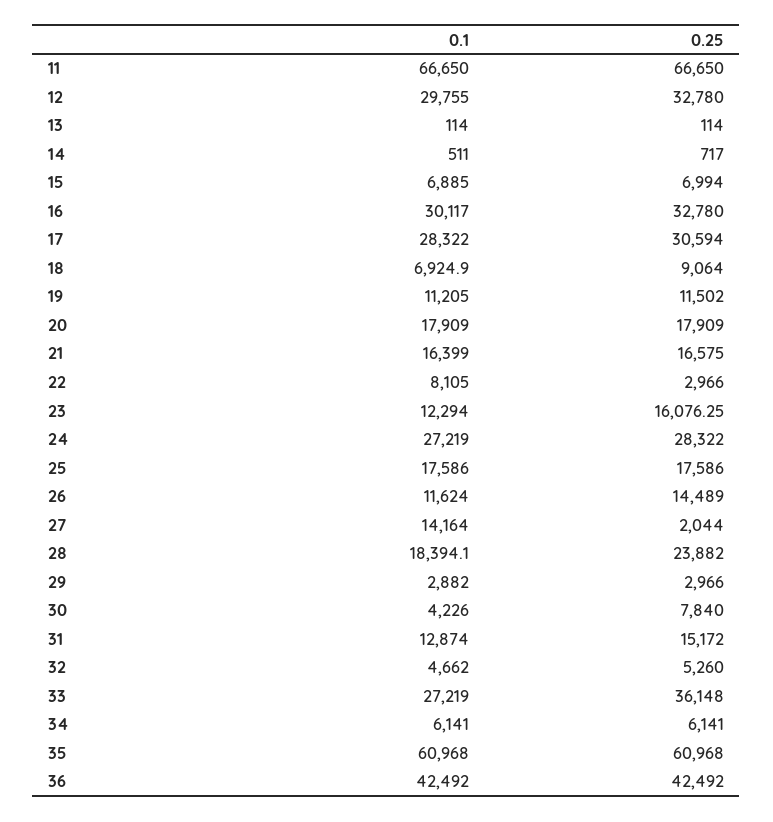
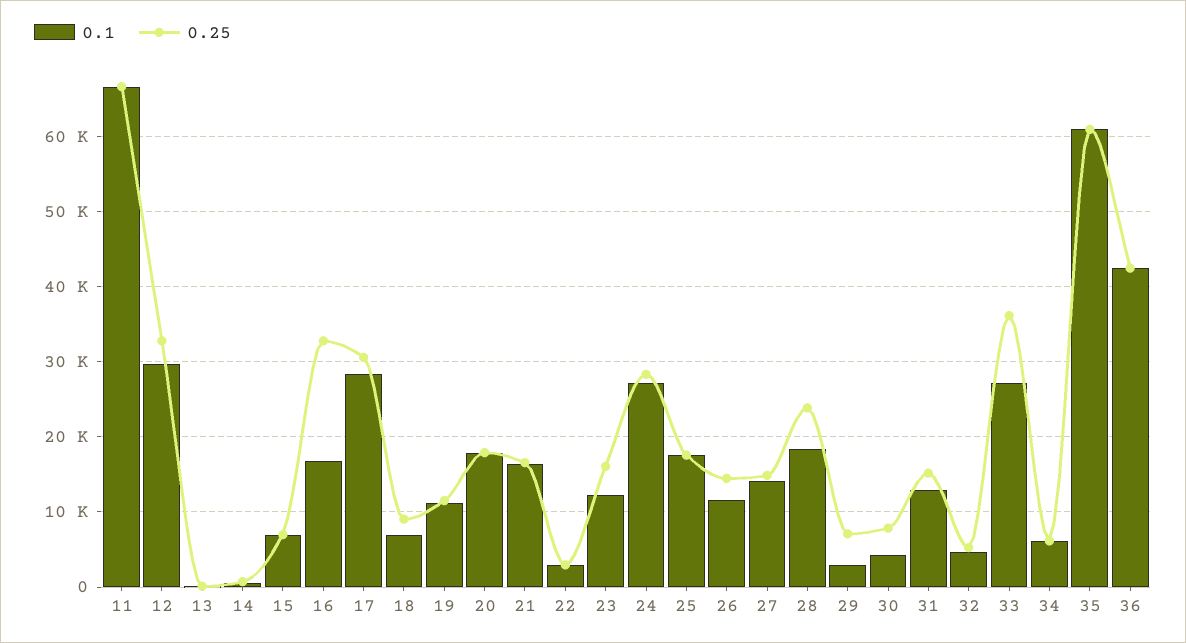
  {
    "0.1": {
      "11": 66650,
      "12": 29755,
      "13": 114,
      "14": 511,
      "15": 6885,
-     "16": 30117,
+     "16": 17000,
      "17": 28322,
      "18": 6924.9,
      "19": 11205,
      "20": 17909,
      "21": 16399,
-     "22": 8105,
+     "22": 3000,
      "23": 12294,
      "24": 27219,
      "25": 17586,
      "26": 11624,
      "27": 14164,
      "28": 18394.1,
      "29": 2882,
      "30": 4226,
      "31": 12874,
      "32": 4662,
      "33": 27219,
      "34": 6141,
      "35": 60968,
      "36": 42492
    },
    "0.25": {
      "11": 66650,
      "12": 32780,
      "13": 114,
      "14": 717,
      "15": 6994,
      "16": 32780,
      "17": 30594,
      "18": 9064,
      "19": 11502,
      "20": 17909,
      "21": 16575,
      "22": 2966,
      "23": 16076.25,
      "24": 28322,
      "25": 17586,
      "26": 14489,
-     "27": 2044,
+     "27": 15000,
      "28": 23882,
-     "29": 2966,
+     "29": 7000,
      "30": 7840,
      "31": 15172,
      "32": 5260,
      "33": 36148,
      "34": 6141,
      "35": 60968,
      "36": 42492
    }
  }

